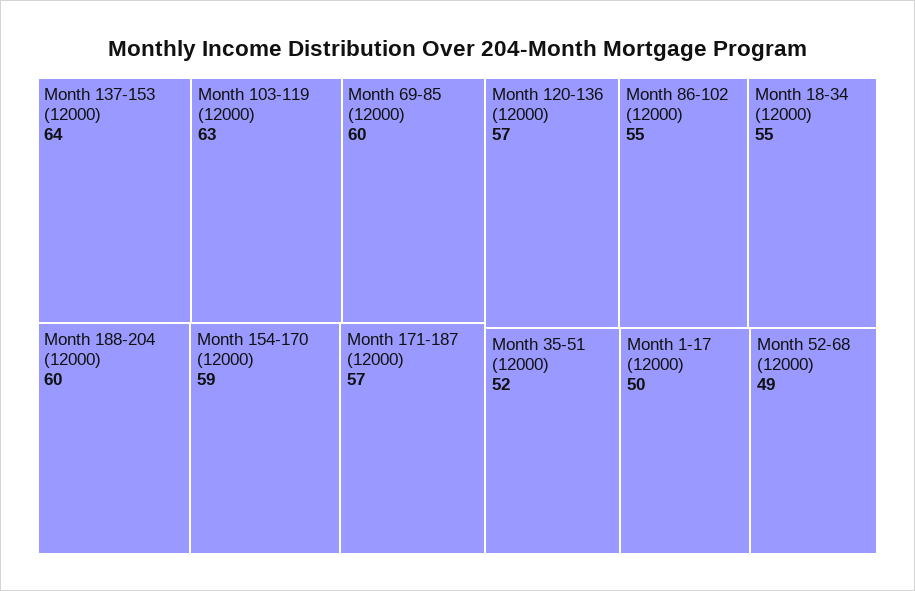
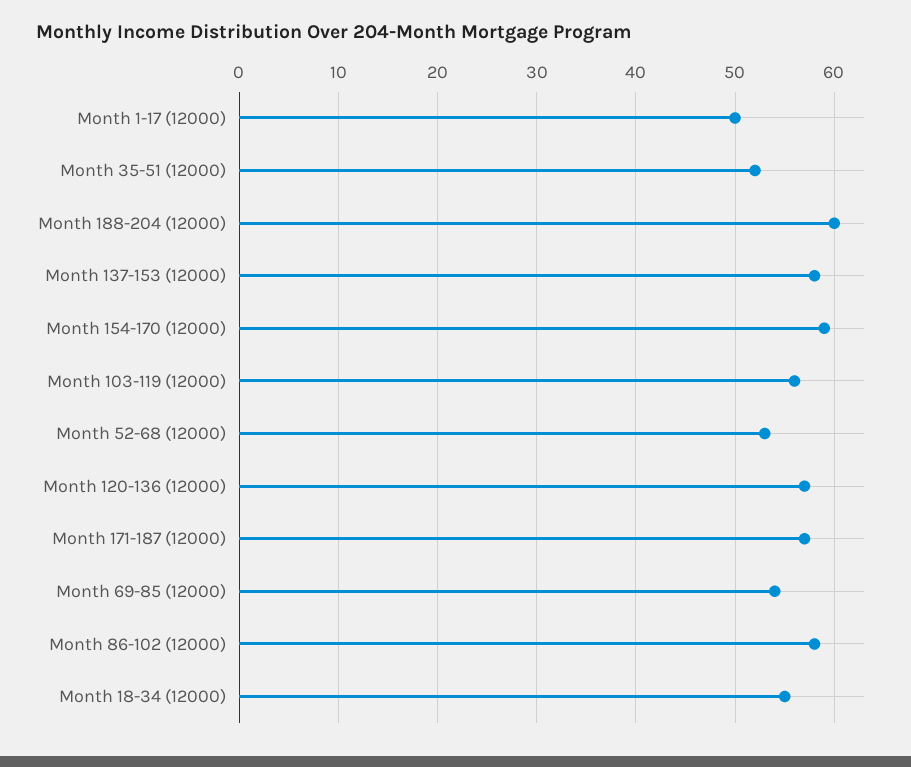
  {
-   "Month 137-153 (12000)": 64,
+   "Month 137-153 (12000)": 58,
-   "Month 103-119 (12000)": 63,
+   "Month 103-119 (12000)": 56,
-   "Month 69-85 (12000)": 60,
+   "Month 69-85 (12000)": 54,
    "Month 188-204 (12000)": 60,
    "Month 154-170 (12000)": 59,
    "Month 171-187 (12000)": 57,
    "Month 120-136 (12000)": 57,
-   "Month 86-102 (12000)": 55,
+   "Month 86-102 (12000)": 58,
    "Month 18-34 (12000)": 55,
    "Month 35-51 (12000)": 52,
    "Month 1-17 (12000)": 50,
-   "Month 52-68 (12000)": 49
+   "Month 52-68 (12000)": 53
  }

